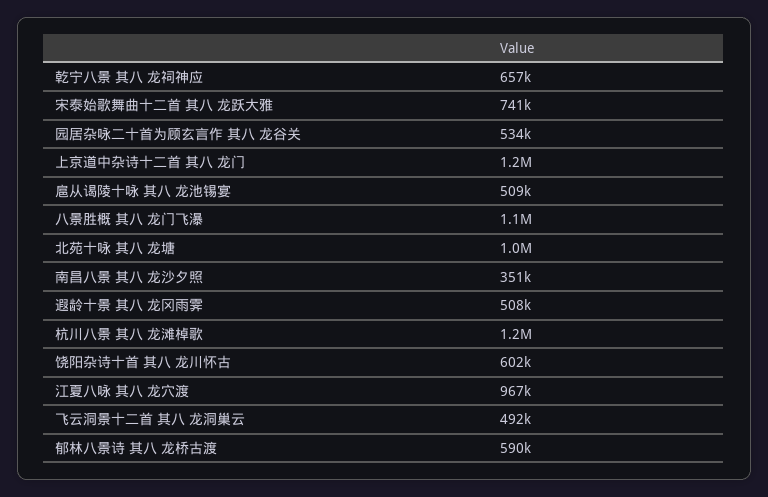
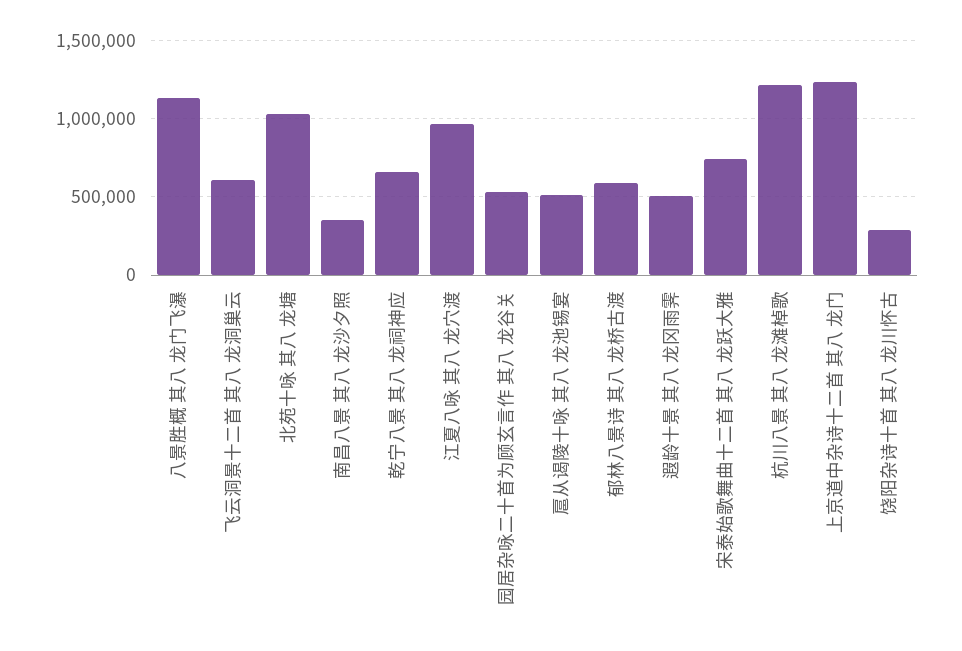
  {
    "乾宁八景 其八 龙祠神应": 657000,
    "宋泰始歌舞曲十二首 其八 龙跃大雅": 741000,
    "园居杂咏二十首为顾玄言作 其八 龙谷关": 534000,
    "上京道中杂诗十二首 其八 龙门": 1200000,
    "扈从谒陵十咏 其八 龙池锡宴": 509000,
    "八景胜概 其八 龙门飞瀑": 1100000,
    "北苑十咏 其八 龙塘": 1000000,
    "南昌八景 其八 龙沙夕照": 351000,
    "遐龄十景 其八 龙冈雨霁": 508000,
    "杭川八景 其八 龙滩棹歌": 1200000,
-   "饶阳杂诗十首 其八 龙川怀古": 602000,
+   "饶阳杂诗十首 其八 龙川怀古": 300000,
    "江夏八咏 其八 龙穴渡": 967000,
-   "飞云洞景十二首 其八 龙洞巢云": 492000,
+   "飞云洞景十二首 其八 龙洞巢云": 600000,
    "郁林八景诗 其八 龙桥古渡": 590000
  }

